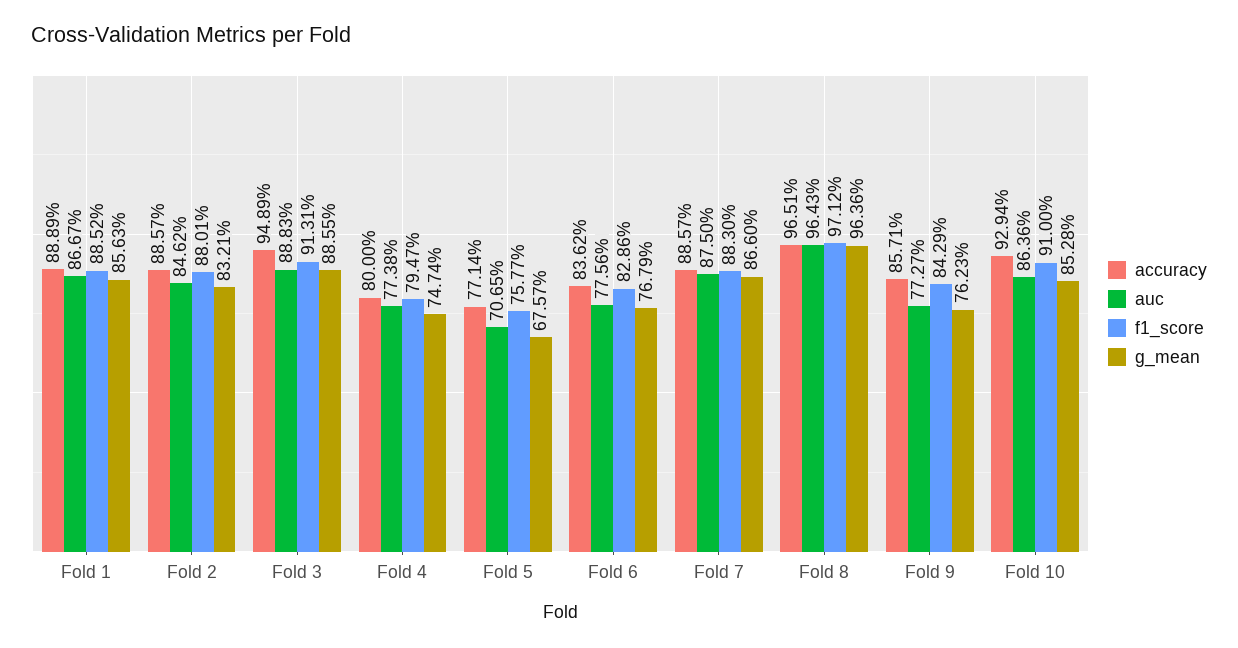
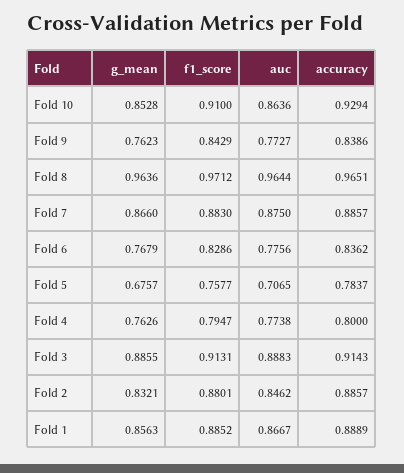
  {
    "accuracy": {
      "Fold 1": 0.8889,
      "Fold 2": 0.8857,
-     "Fold 3": 0.9489,
+     "Fold 3": 0.9143,
      "Fold 4": 0.8,
-     "Fold 5": 0.7714,
+     "Fold 5": 0.7837,
      "Fold 6": 0.8362,
      "Fold 7": 0.8857,
      "Fold 8": 0.9651,
-     "Fold 9": 0.8571,
+     "Fold 9": 0.8386,
      "Fold 10": 0.9294
    },
    "auc": {
      "Fold 1": 0.8667,
      "Fold 2": 0.8462,
      "Fold 3": 0.8883,
      "Fold 4": 0.7738,
      "Fold 5": 0.7065,
      "Fold 6": 0.7756,
      "Fold 7": 0.875,
-     "Fold 8": 0.9643,
+     "Fold 8": 0.9644,
      "Fold 9": 0.7727,
      "Fold 10": 0.8636
    },
    "f1_score": {
      "Fold 1": 0.8852,
      "Fold 2": 0.8801,
      "Fold 3": 0.9131,
      "Fold 4": 0.7947,
      "Fold 5": 0.7577,
      "Fold 6": 0.8286,
      "Fold 7": 0.883,
      "Fold 8": 0.9712,
      "Fold 9": 0.8429,
      "Fold 10": 0.91
    },
    "g_mean": {
      "Fold 1": 0.8563,
      "Fold 2": 0.8321,
      "Fold 3": 0.8855,
-     "Fold 4": 0.7474,
+     "Fold 4": 0.7626,
      "Fold 5": 0.6757,
      "Fold 6": 0.7679,
      "Fold 7": 0.866,
      "Fold 8": 0.9636,
      "Fold 9": 0.7623,
      "Fold 10": 0.8528
    }
  }

